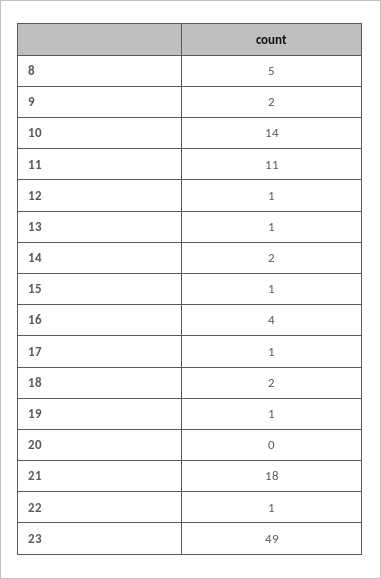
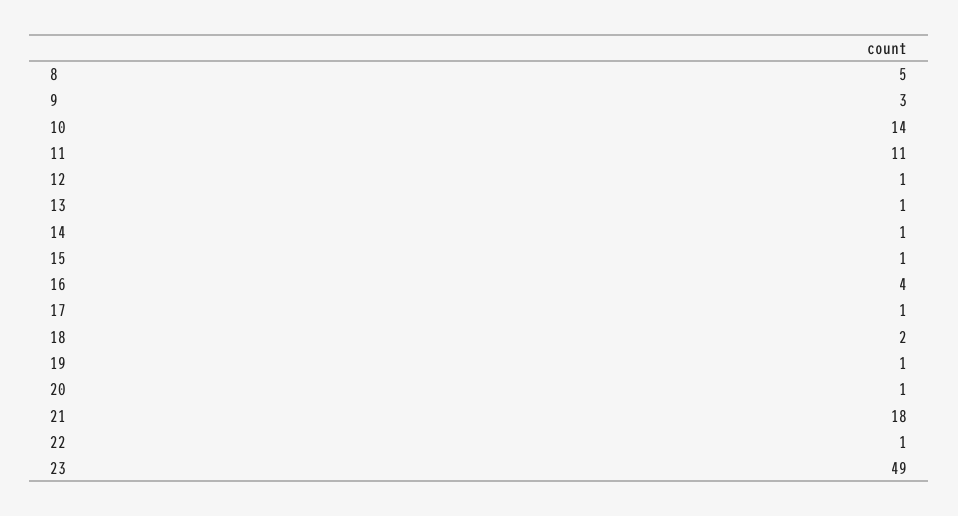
  {
    "8": 5,
-   "9": 2,
+   "9": 3,
    "10": 14,
    "11": 11,
    "12": 1,
    "13": 1,
-   "14": 2,
+   "14": 1,
    "15": 1,
    "16": 4,
    "17": 1,
    "18": 2,
    "19": 1,
-   "20": 0,
+   "20": 1,
    "21": 18,
    "22": 1,
    "23": 49
  }

